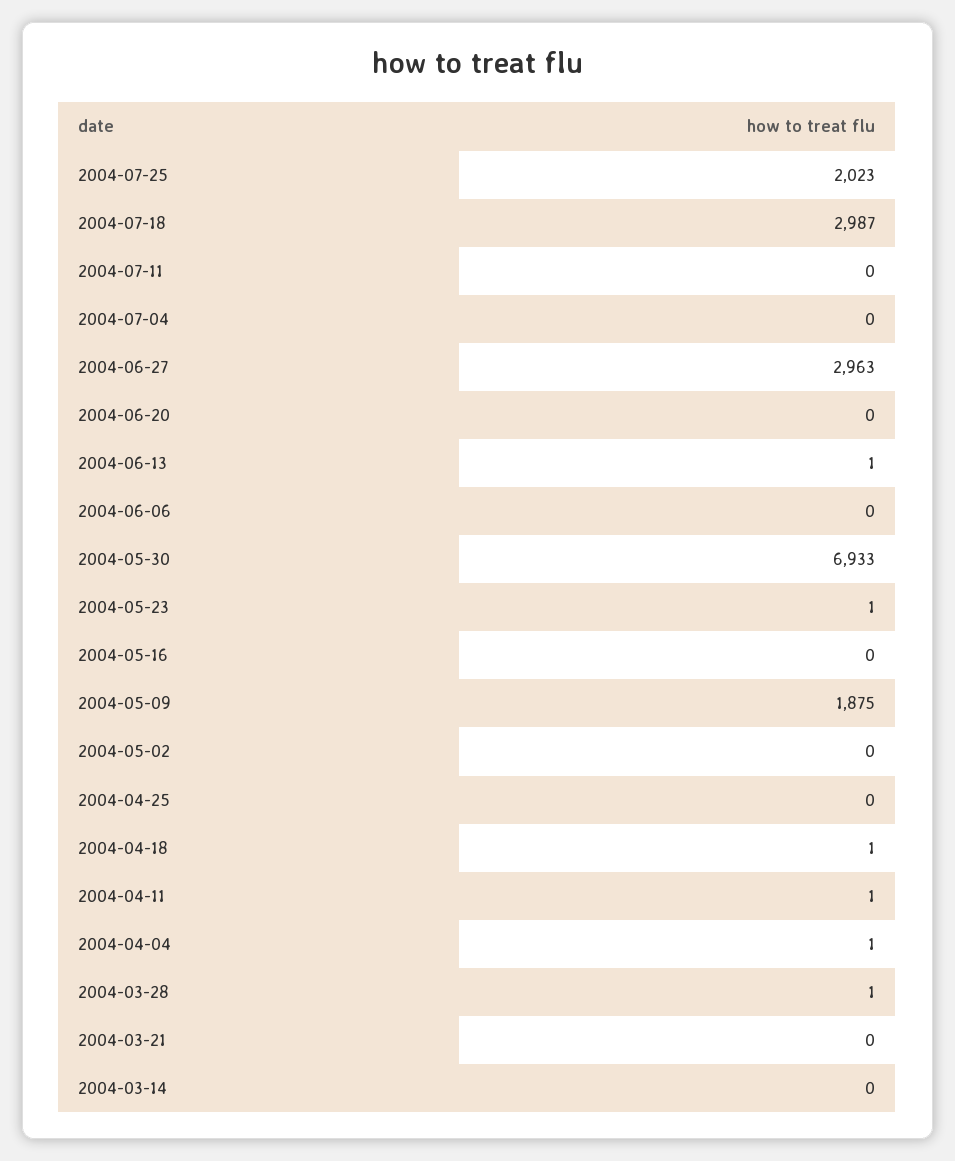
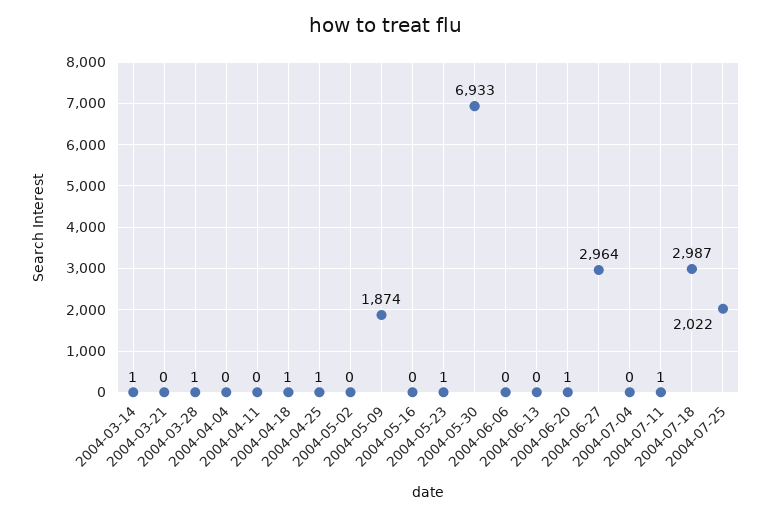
  {
-   "2004-07-25": 2023,
+   "2004-07-25": 2022,
    "2004-07-18": 2987,
-   "2004-07-11": 0,
+   "2004-07-11": 1,
    "2004-07-04": 0,
-   "2004-06-27": 2963,
+   "2004-06-27": 2964,
-   "2004-06-20": 0,
+   "2004-06-20": 1,
-   "2004-06-13": 1,
+   "2004-06-13": 0,
    "2004-06-06": 0,
    "2004-05-30": 6933,
    "2004-05-23": 1,
    "2004-05-16": 0,
-   "2004-05-09": 1875,
+   "2004-05-09": 1874,
    "2004-05-02": 0,
-   "2004-04-25": 0,
+   "2004-04-25": 1,
    "2004-04-18": 1,
-   "2004-04-11": 1,
+   "2004-04-11": 0,
-   "2004-04-04": 1,
+   "2004-04-04": 0,
    "2004-03-28": 1,
    "2004-03-21": 0,
-   "2004-03-14": 0
+   "2004-03-14": 1
  }

